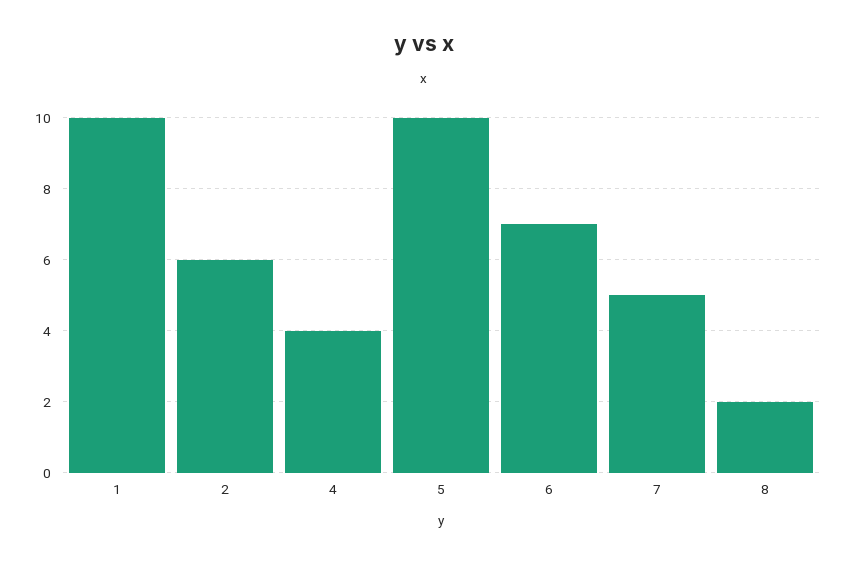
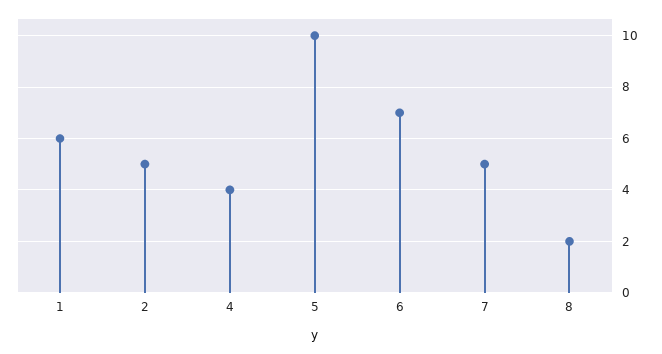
  {
-   "1": 10,
+   "1": 6,
-   "2": 6,
+   "2": 5,
    "4": 4,
    "5": 10,
    "6": 7,
    "7": 5,
    "8": 2
  }

